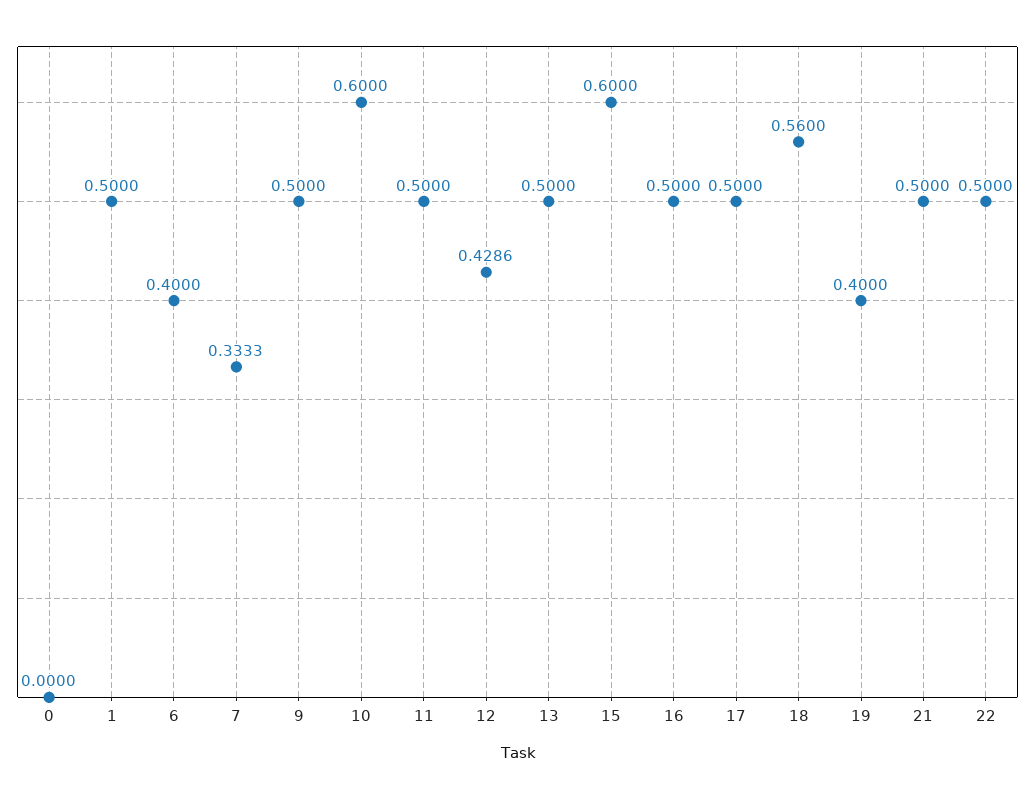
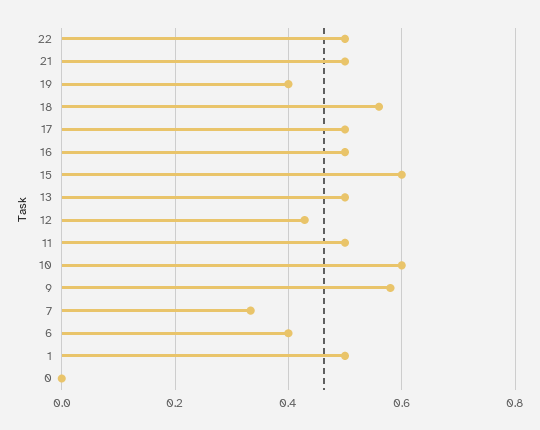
  {
    "0": 0,
    "1": 0.5,
    "6": 0.4,
    "7": 0.3333,
-   "9": 0.5,
+   "9": 0.58,
    "10": 0.6,
    "11": 0.5,
    "12": 0.4286,
    "13": 0.5,
    "15": 0.6,
    "16": 0.5,
    "17": 0.5,
    "18": 0.56,
    "19": 0.4,
    "21": 0.5,
    "22": 0.5
  }

